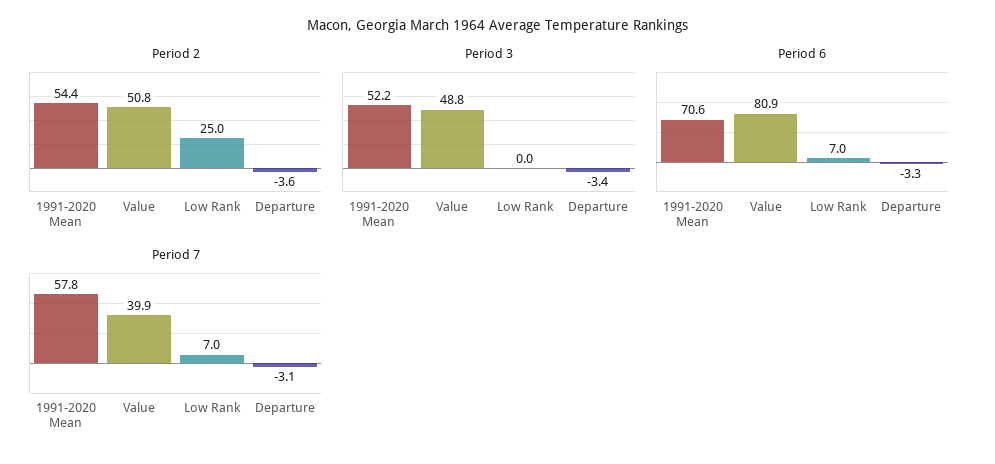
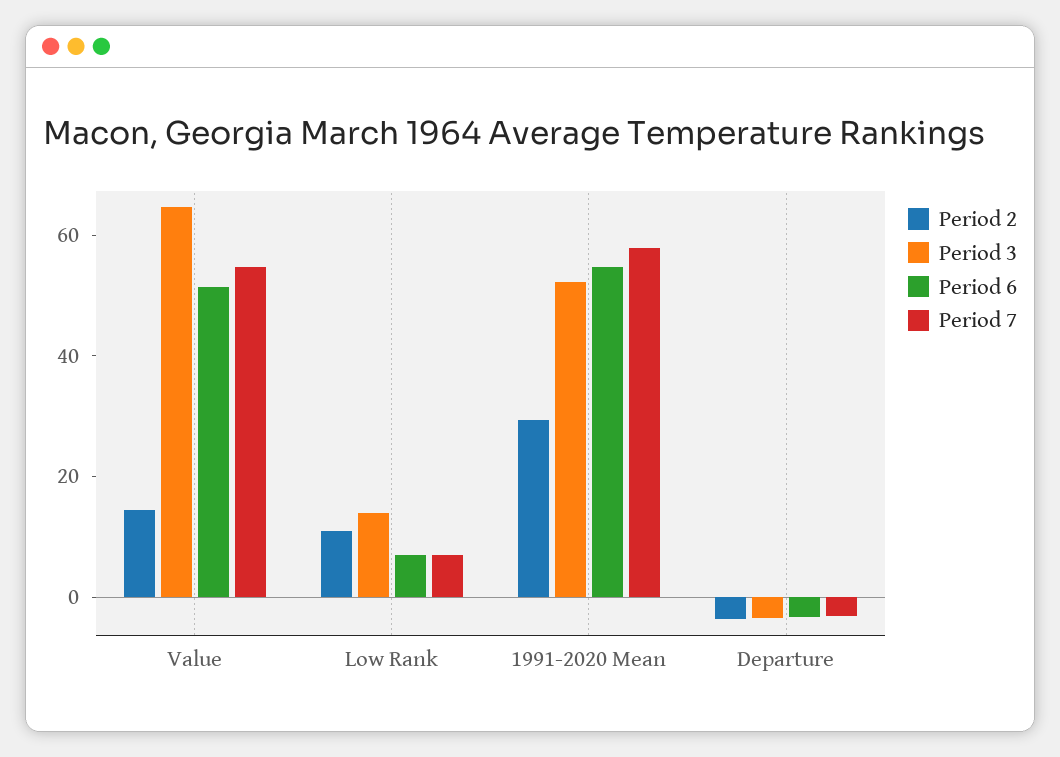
  {
    "Period 2": {
-     "1991-2020 Mean": 54.4,
+     "1991-2020 Mean": 30,
-     "Value": 50.8,
+     "Value": 15,
-     "Low Rank": 25,
+     "Low Rank": 10,
      "Departure": -3.6
    },
    "Period 3": {
      "1991-2020 Mean": 52.2,
-     "Value": 48.8,
+     "Value": 65,
-     "Low Rank": 0,
+     "Low Rank": 15,
      "Departure": -3.4
    },
    "Period 6": {
-     "1991-2020 Mean": 70.6,
+     "1991-2020 Mean": 55,
-     "Value": 80.9,
+     "Value": 50,
      "Low Rank": 7,
      "Departure": -3.3
    },
    "Period 7": {
      "1991-2020 Mean": 57.8,
-     "Value": 39.9,
+     "Value": 55,
      "Low Rank": 7,
      "Departure": -3.1
    }
  }

